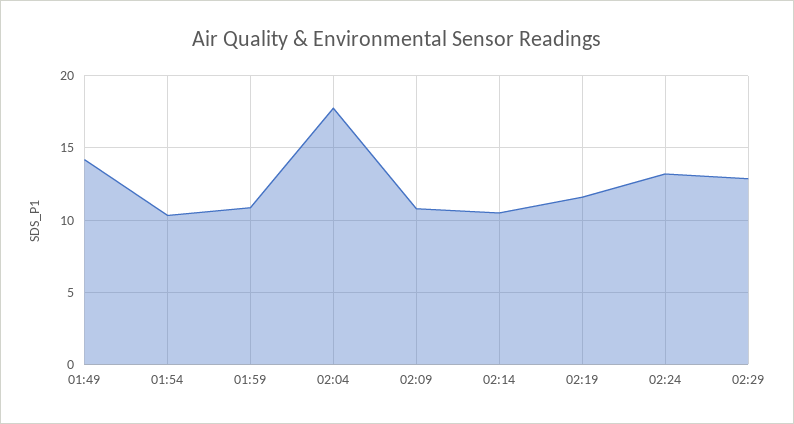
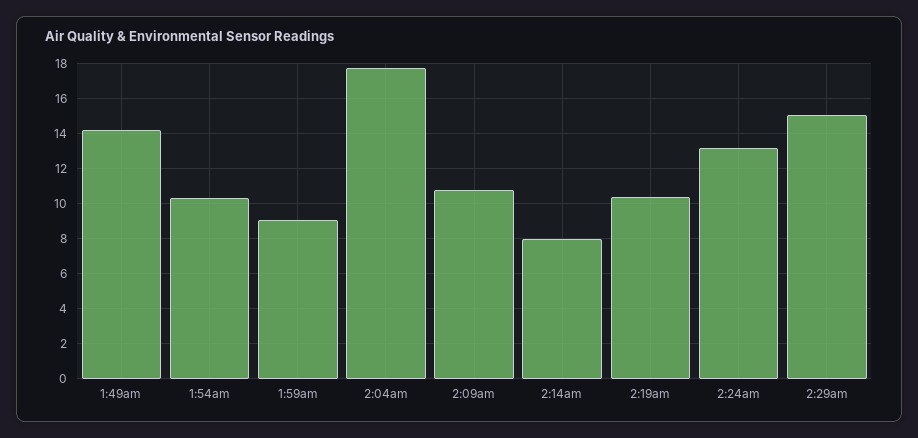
  {
    "01:49": 14,
    "01:54": 10.5,
-   "01:59": 11,
+   "01:59": 9,
    "02:04": 18,
    "02:09": 11,
-   "02:14": 10.5,
+   "02:14": 8,
-   "02:19": 11.5,
+   "02:19": 10.5,
    "02:24": 13,
-   "02:29": 13
+   "02:29": 15
  }

